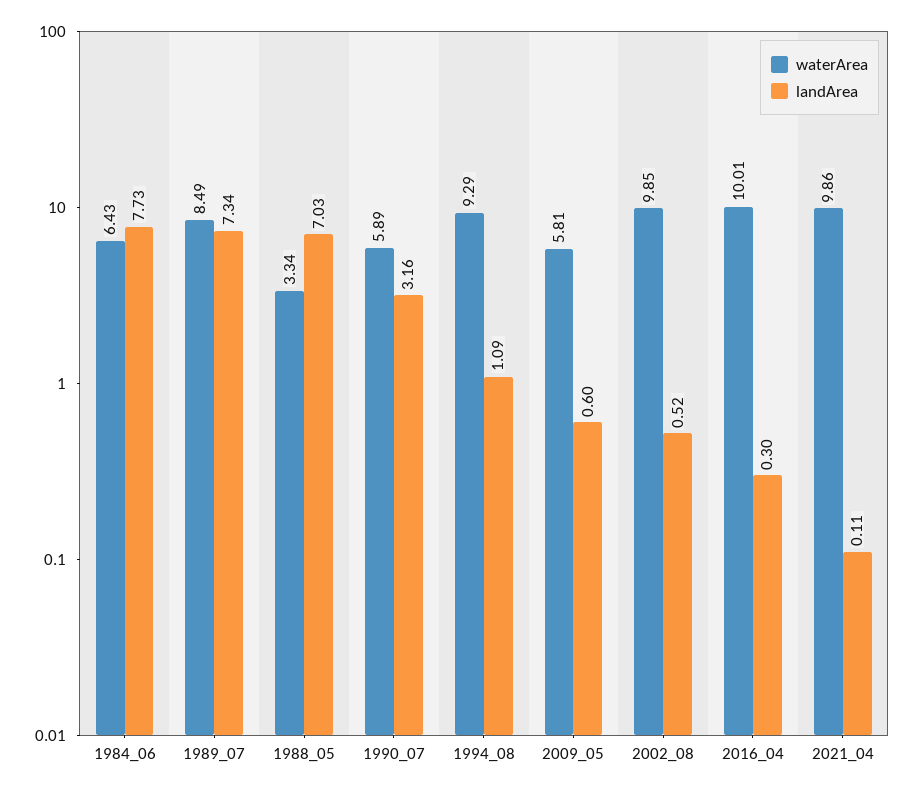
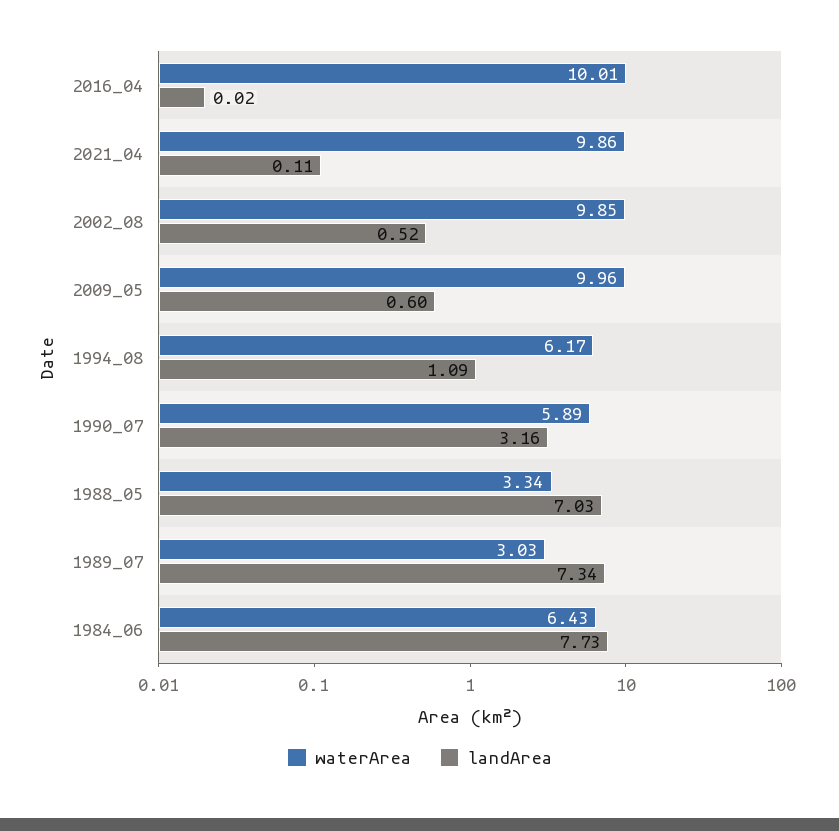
  {
    "waterArea": {
      "1984_06": 6.43,
-     "1989_07": 8.49,
+     "1989_07": 3.03,
      "1988_05": 3.34,
      "1990_07": 5.89,
-     "1994_08": 9.29,
+     "1994_08": 6.17,
-     "2009_05": 5.81,
+     "2009_05": 9.96,
      "2002_08": 9.85,
      "2016_04": 10.01,
      "2021_04": 9.86
    },
    "landArea": {
      "1984_06": 7.73,
      "1989_07": 7.34,
      "1988_05": 7.03,
      "1990_07": 3.16,
      "1994_08": 1.09,
      "2009_05": 0.6,
      "2002_08": 0.52,
-     "2016_04": 0.3,
+     "2016_04": 0.02,
      "2021_04": 0.11
    }
  }

